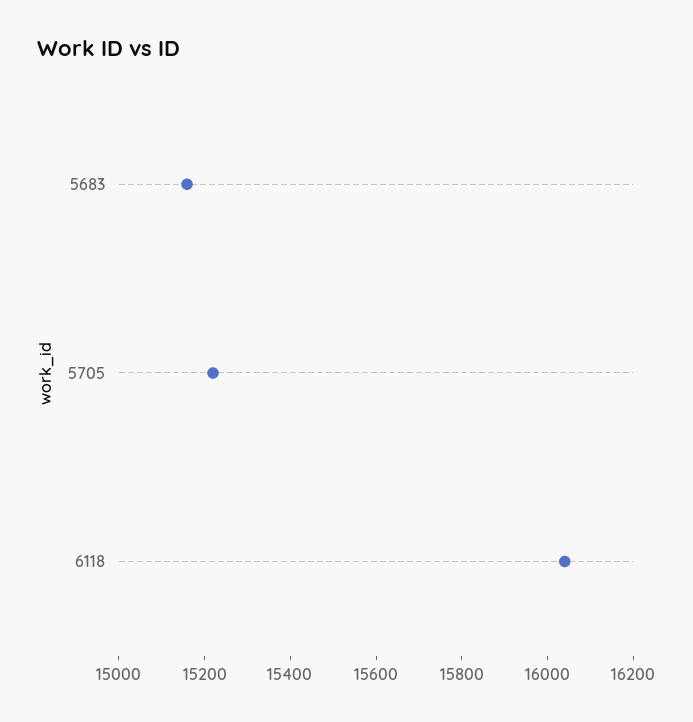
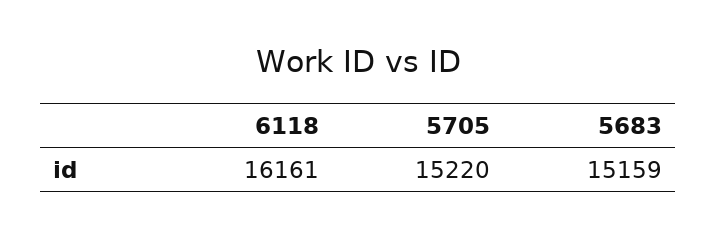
  {
    "5683": 15159,
    "5705": 15220,
-   "6118": 16050
+   "6118": 16161
  }

